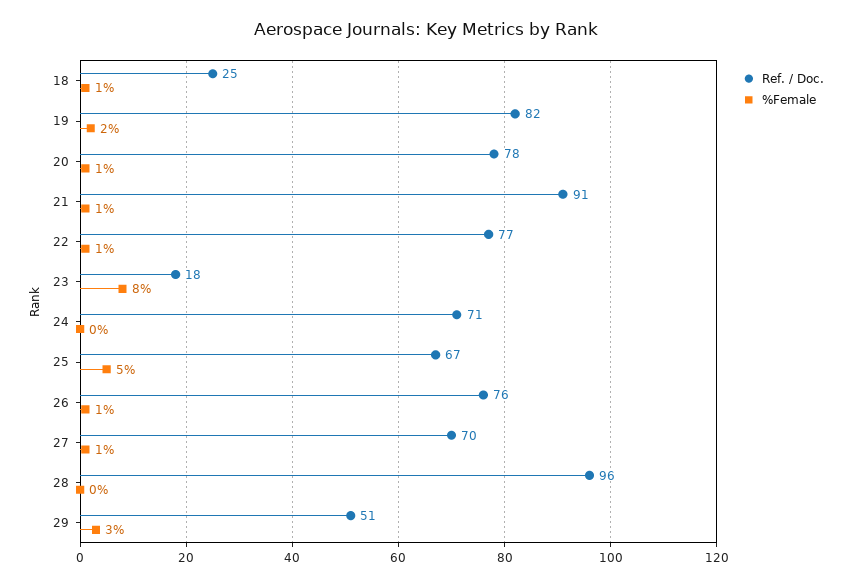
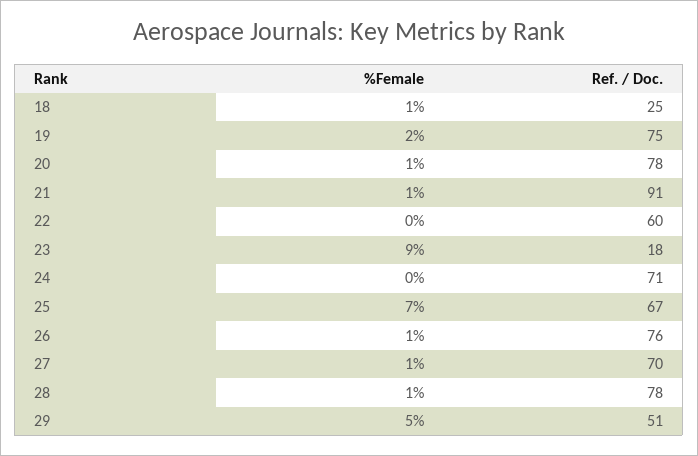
  {
    "Ref. / Doc.": {
      "18": 25,
-     "19": 82,
+     "19": 75,
      "20": 78,
      "21": 91,
-     "22": 77,
+     "22": 60,
      "23": 18,
      "24": 71,
      "25": 67,
      "26": 76,
      "27": 70,
-     "28": 96,
+     "28": 78,
      "29": 51
    },
    "%Female": {
      "18": 1,
      "19": 2,
      "20": 1,
      "21": 1,
-     "22": 1,
+     "22": 0,
-     "23": 8,
+     "23": 9,
      "24": 0,
-     "25": 5,
+     "25": 7,
      "26": 1,
      "27": 1,
-     "28": 0,
+     "28": 1,
-     "29": 3
+     "29": 5
    }
  }

